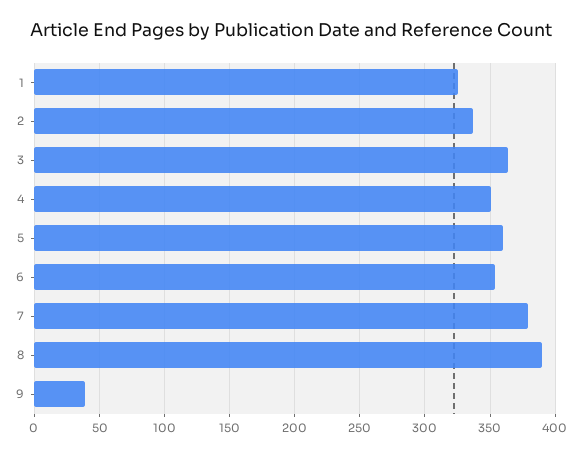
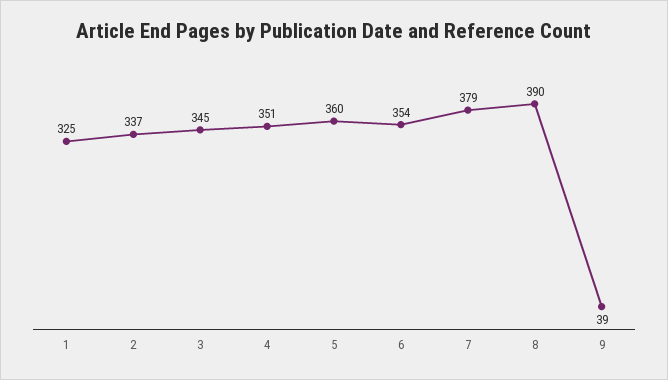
  {
    "1": 325,
    "2": 337,
-   "3": 365,
+   "3": 345,
    "4": 351,
    "5": 360,
    "6": 354,
    "7": 379,
    "8": 390,
    "9": 39
  }

